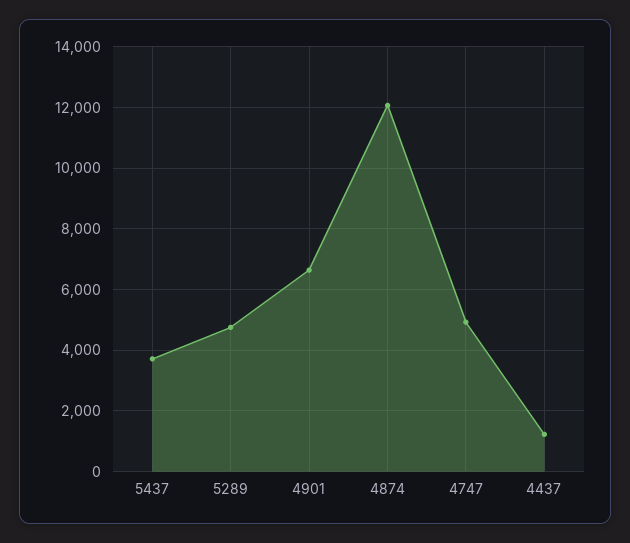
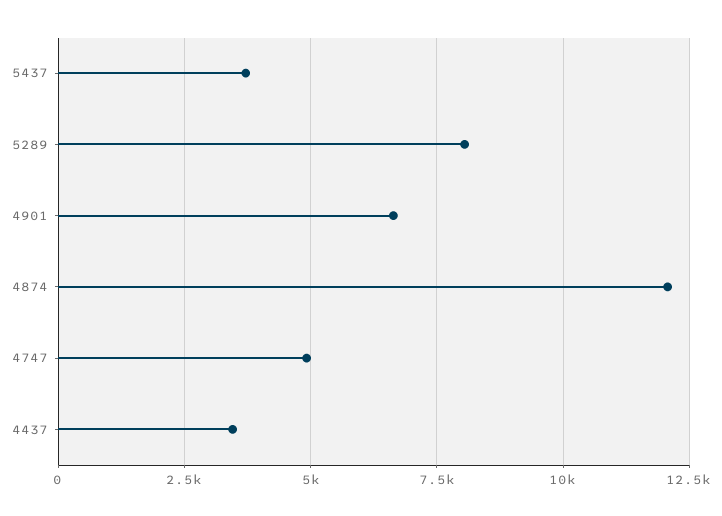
  {
    "5437": 3800,
-   "5289": 4800,
+   "5289": 8000,
    "4901": 6600,
    "4874": 12000,
    "4747": 5000,
-   "4437": 1200
+   "4437": 3500
  }

